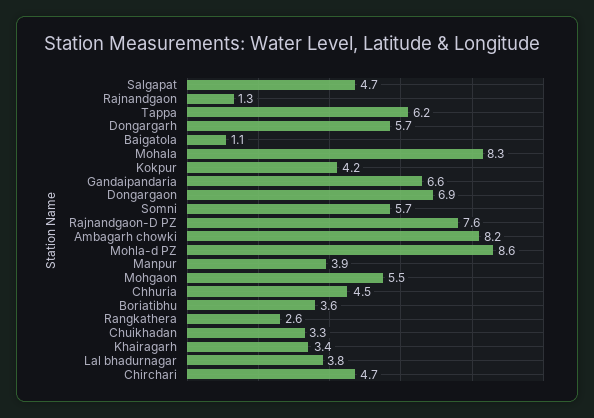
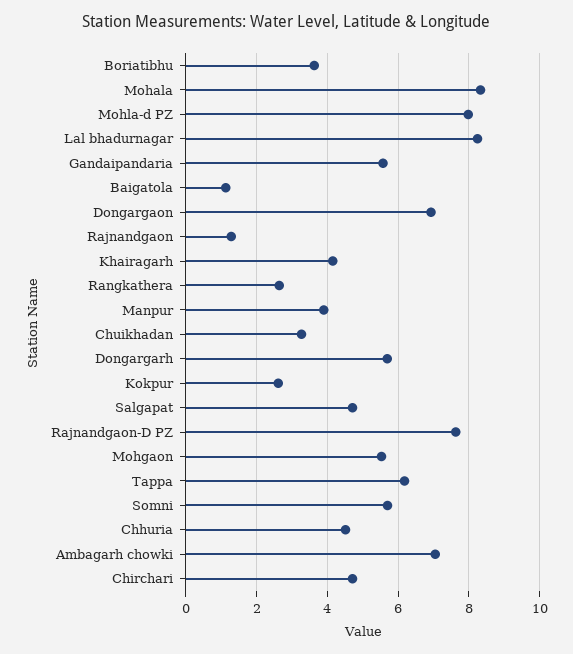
  {
    "Salgapat": 4.7,
    "Rajnandgaon": 1.3,
    "Tappa": 6.2,
    "Dongargarh": 5.7,
    "Baigatola": 1.1,
    "Mohala": 8.3,
-   "Kokpur": 4.2,
+   "Kokpur": 2.6,
-   "Gandaipandaria": 6.6,
+   "Gandaipandaria": 5.6,
    "Dongargaon": 6.9,
    "Somni": 5.7,
    "Rajnandgaon-D PZ": 7.6,
-   "Ambagarh chowki": 8.2,
+   "Ambagarh chowki": 7,
-   "Mohla-d PZ": 8.6,
+   "Mohla-d PZ": 8,
    "Manpur": 3.9,
    "Mohgaon": 5.5,
    "Chhuria": 4.5,
    "Boriatibhu": 3.6,
    "Rangkathera": 2.6,
    "Chuikhadan": 3.3,
-   "Khairagarh": 3.4,
+   "Khairagarh": 4.2,
-   "Lal bhadurnagar": 3.8,
+   "Lal bhadurnagar": 8.2,
    "Chirchari": 4.7
  }

